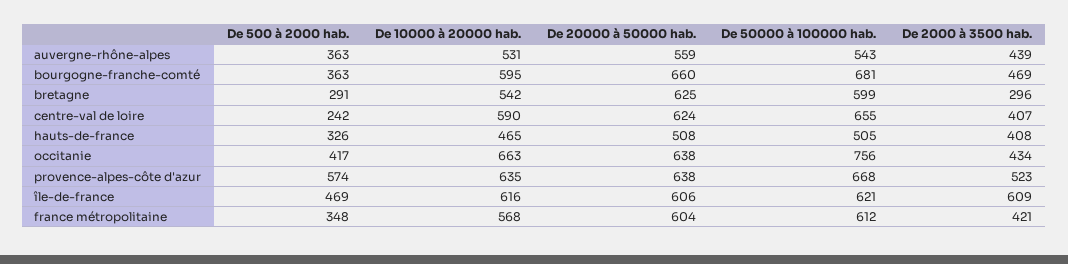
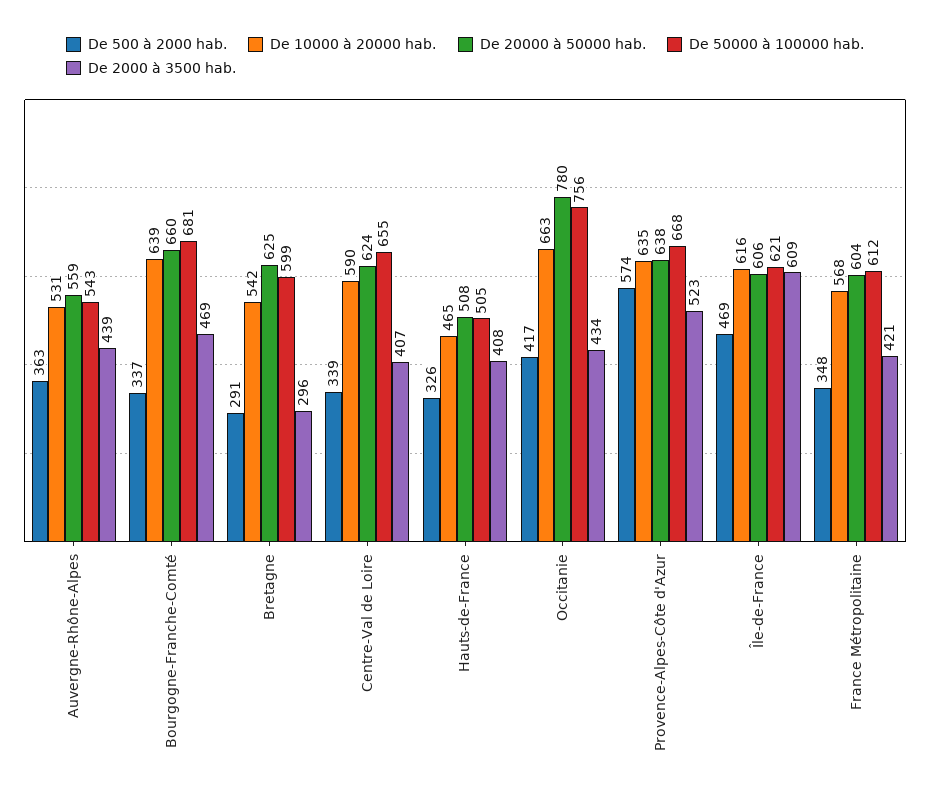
  {
    "De 500 à 2000 hab.": {
      "auvergne-rhône-alpes": 363,
-     "bourgogne-franche-comté": 363,
+     "bourgogne-franche-comté": 337,
      "bretagne": 291,
-     "centre-val de loire": 242,
+     "centre-val de loire": 339,
      "hauts-de-france": 326,
      "occitanie": 417,
      "provence-alpes-côte d'azur": 574,
      "île-de-france": 469,
      "france métropolitaine": 348
    },
    "De 10000 à 20000 hab.": {
      "auvergne-rhône-alpes": 531,
-     "bourgogne-franche-comté": 595,
+     "bourgogne-franche-comté": 639,
      "bretagne": 542,
      "centre-val de loire": 590,
      "hauts-de-france": 465,
      "occitanie": 663,
      "provence-alpes-côte d'azur": 635,
      "île-de-france": 616,
      "france métropolitaine": 568
    },
    "De 20000 à 50000 hab.": {
      "auvergne-rhône-alpes": 559,
      "bourgogne-franche-comté": 660,
      "bretagne": 625,
      "centre-val de loire": 624,
      "hauts-de-france": 508,
-     "occitanie": 638,
+     "occitanie": 780,
      "provence-alpes-côte d'azur": 638,
      "île-de-france": 606,
      "france métropolitaine": 604
    },
    "De 50000 à 100000 hab.": {
      "auvergne-rhône-alpes": 543,
      "bourgogne-franche-comté": 681,
      "bretagne": 599,
      "centre-val de loire": 655,
      "hauts-de-france": 505,
      "occitanie": 756,
      "provence-alpes-côte d'azur": 668,
      "île-de-france": 621,
      "france métropolitaine": 612
    },
    "De 2000 à 3500 hab.": {
      "auvergne-rhône-alpes": 439,
      "bourgogne-franche-comté": 469,
      "bretagne": 296,
      "centre-val de loire": 407,
      "hauts-de-france": 408,
      "occitanie": 434,
      "provence-alpes-côte d'azur": 523,
      "île-de-france": 609,
      "france métropolitaine": 421
    }
  }

